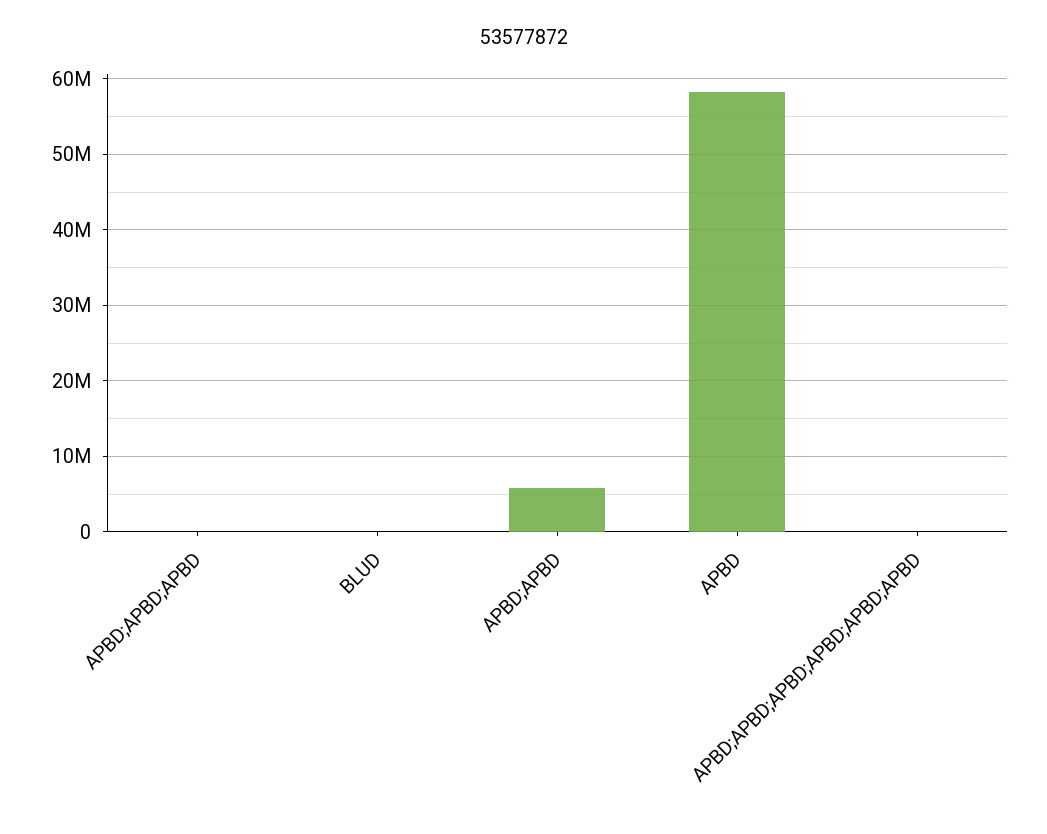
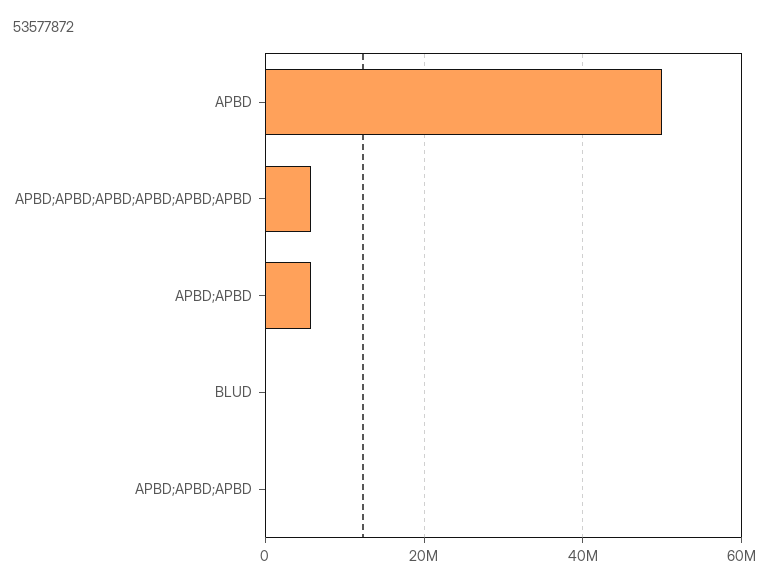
  {
    "APBD;APBD;APBD": 0,
    "BLUD": 0,
    "APBD;APBD": 6000000,
-   "APBD": 58000000,
+   "APBD": 50000000,
-   "APBD;APBD;APBD;APBD;APBD;APBD": 0
+   "APBD;APBD;APBD;APBD;APBD;APBD": 6000000
  }

